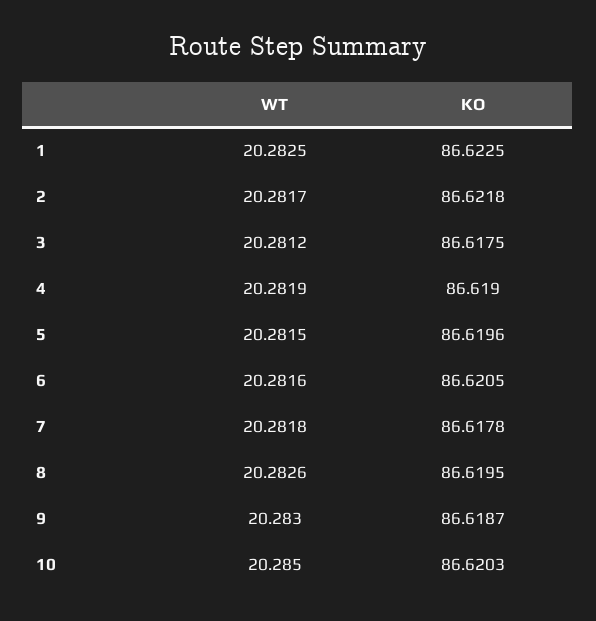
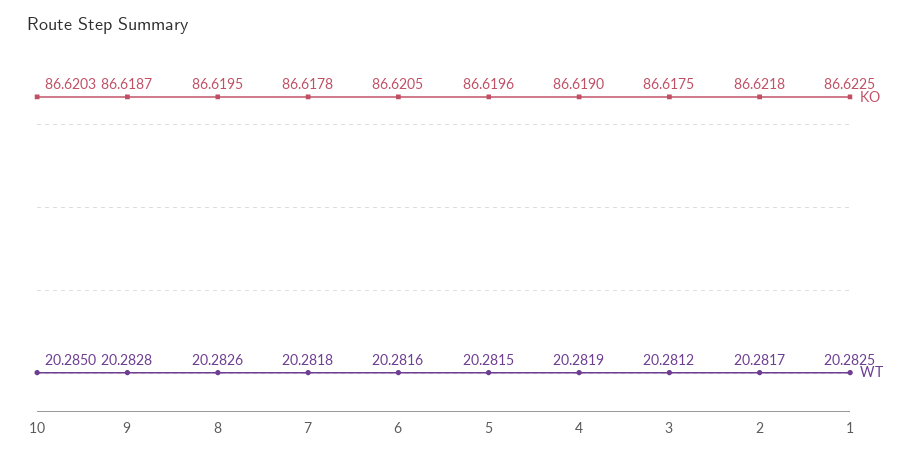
  {
    "WT": {
      "1": 20.2825,
      "2": 20.2817,
      "3": 20.2812,
      "4": 20.2819,
      "5": 20.2815,
      "6": 20.2816,
      "7": 20.2818,
      "8": 20.2826,
-     "9": 20.283,
+     "9": 20.2828,
      "10": 20.285
    },
    "KO": {
      "1": 86.6225,
      "2": 86.6218,
      "3": 86.6175,
      "4": 86.619,
      "5": 86.6196,
      "6": 86.6205,
      "7": 86.6178,
      "8": 86.6195,
      "9": 86.6187,
      "10": 86.6203
    }
  }

